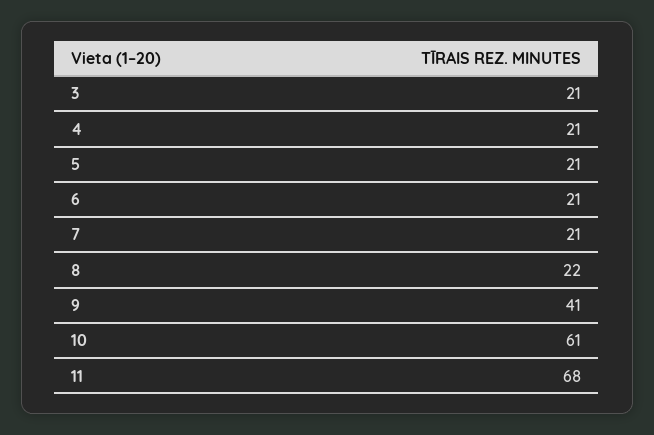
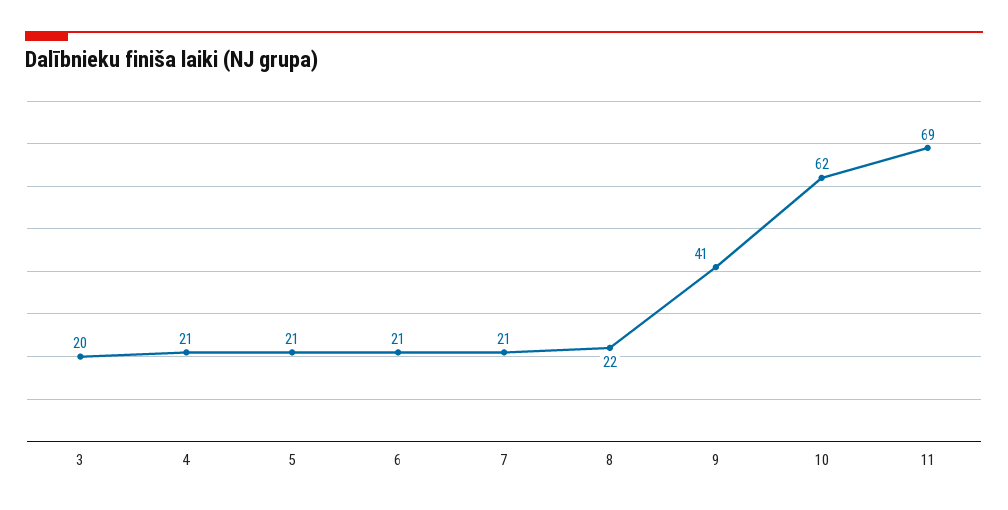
  {
-   "3": 21,
+   "3": 20,
    "4": 21,
    "5": 21,
    "6": 21,
    "7": 21,
    "8": 22,
    "9": 41,
-   "10": 61,
+   "10": 62,
-   "11": 68
+   "11": 69
  }

